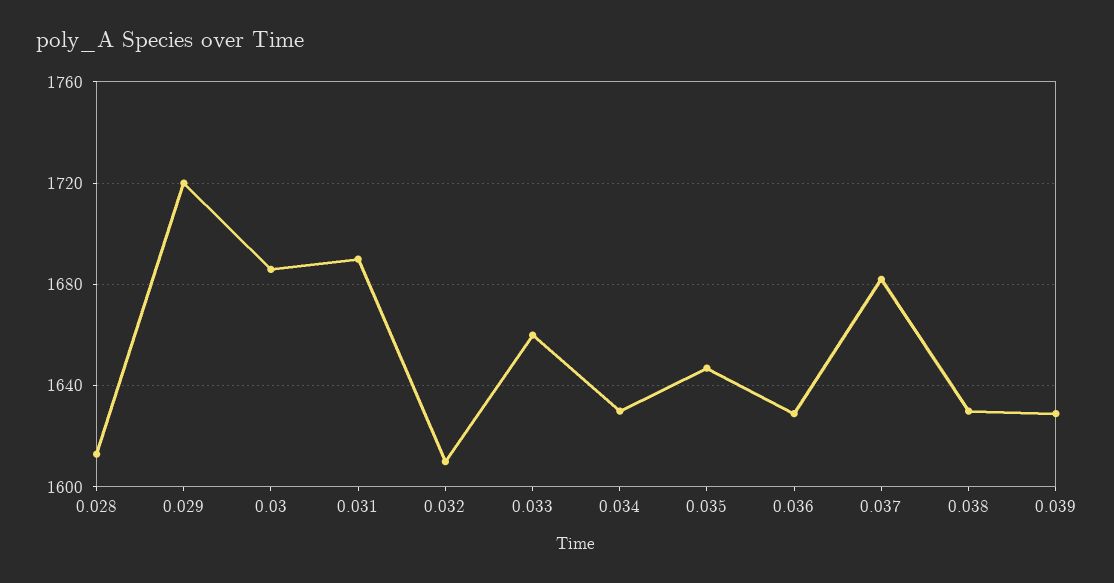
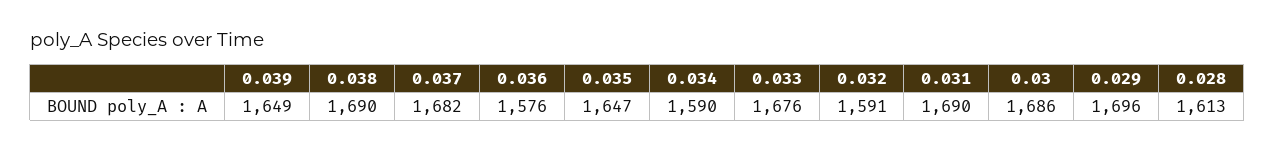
  {
    "0.028": 1613,
-   "0.029": 1720,
+   "0.029": 1696,
    "0.03": 1686,
    "0.031": 1690,
-   "0.032": 1610,
+   "0.032": 1591,
-   "0.033": 1660,
+   "0.033": 1676,
-   "0.034": 1630,
+   "0.034": 1590,
    "0.035": 1647,
-   "0.036": 1630,
+   "0.036": 1576,
    "0.037": 1682,
-   "0.038": 1630,
+   "0.038": 1690,
-   "0.039": 1630
+   "0.039": 1649
  }

